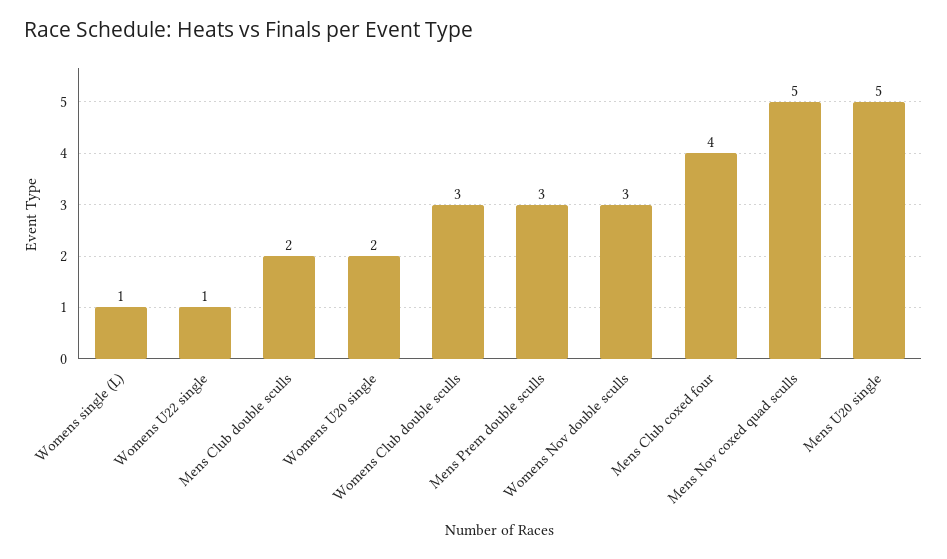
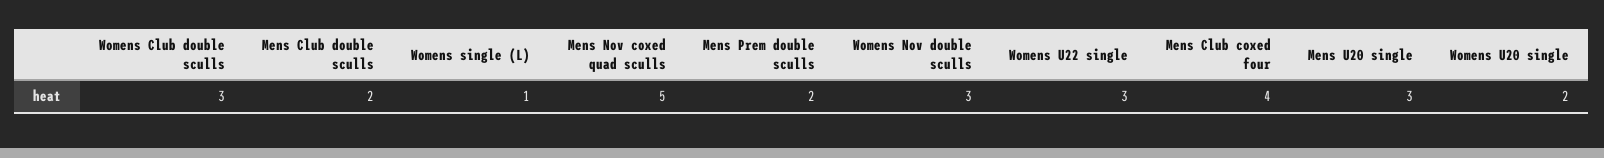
  {
    "Womens single (L)": 1,
-   "Womens U22 single": 1,
+   "Womens U22 single": 3,
    "Mens Club double sculls": 2,
    "Womens U20 single": 2,
    "Womens Club double sculls": 3,
-   "Mens Prem double sculls": 3,
+   "Mens Prem double sculls": 2,
    "Womens Nov double sculls": 3,
    "Mens Club coxed four": 4,
    "Mens Nov coxed quad sculls": 5,
-   "Mens U20 single": 5
+   "Mens U20 single": 3
  }

